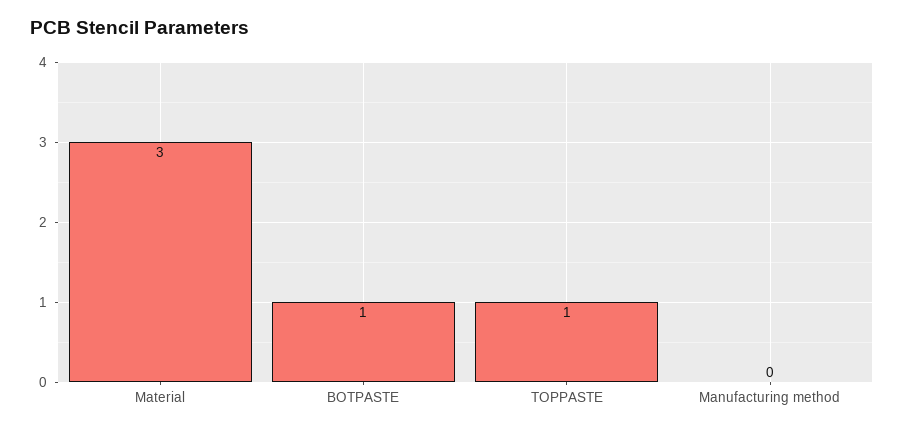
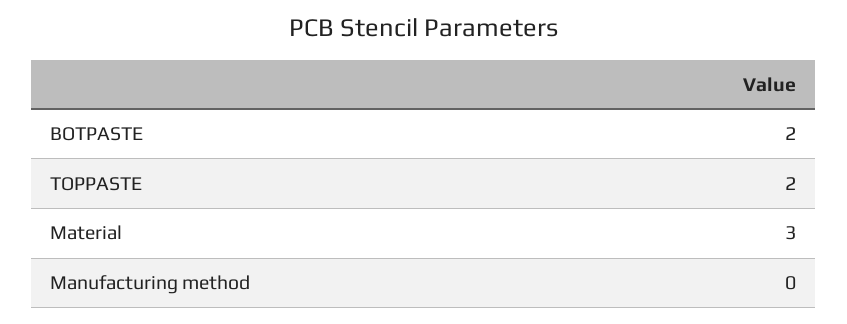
  {
    "Material": 3,
-   "BOTPASTE": 1,
+   "BOTPASTE": 2,
-   "TOPPASTE": 1,
+   "TOPPASTE": 2,
    "Manufacturing method": 0
  }

